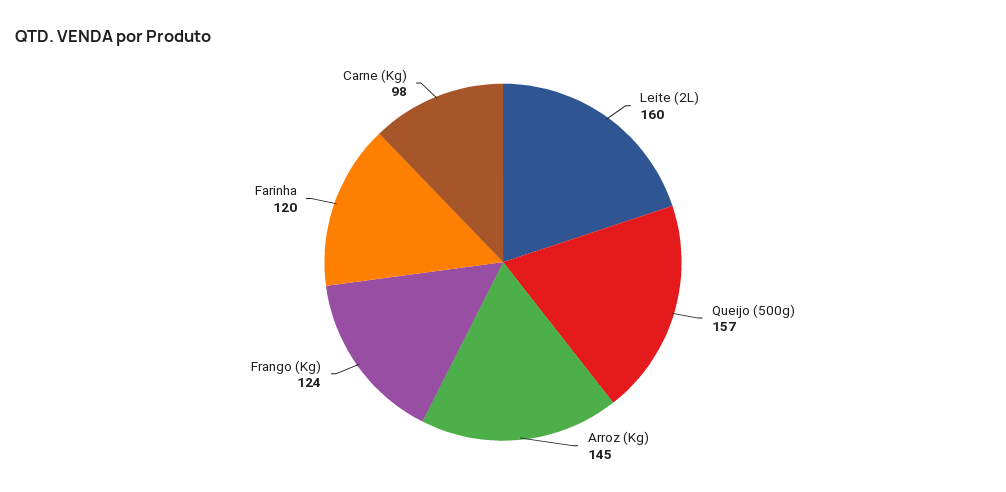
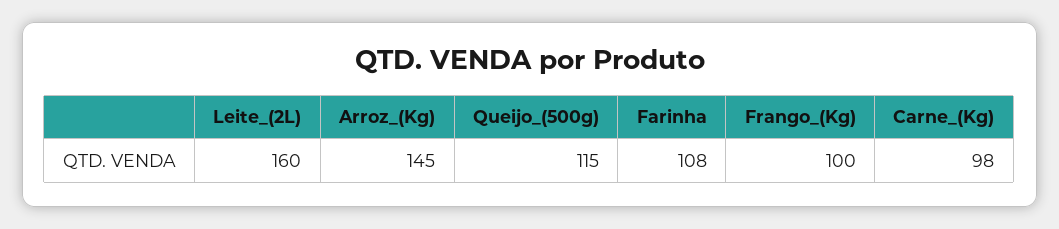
  {
    "Leite (2L)": 160,
-   "Queijo (500g)": 157,
+   "Queijo (500g)": 115,
    "Arroz (Kg)": 145,
-   "Frango (Kg)": 124,
+   "Frango (Kg)": 100,
-   "Farinha": 120,
+   "Farinha": 108,
    "Carne (Kg)": 98
  }

